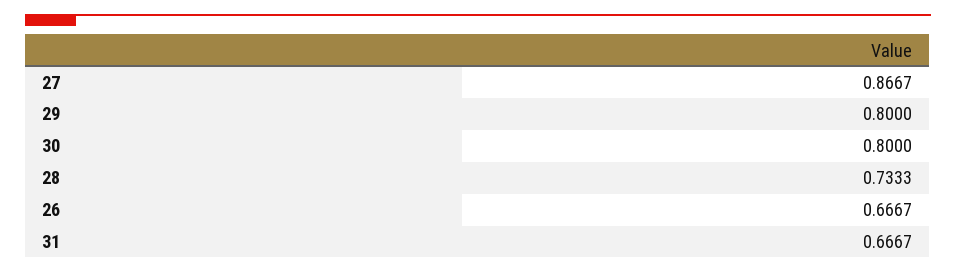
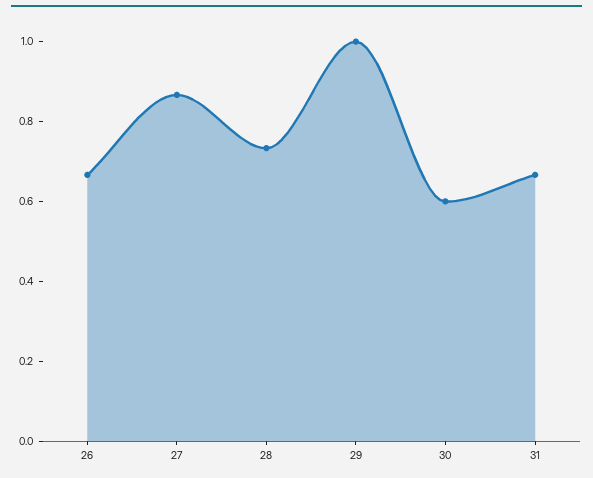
  {
    "27": 0.8667,
-   "29": 0.8,
+   "29": 1,
-   "30": 0.8,
+   "30": 0.6,
    "28": 0.7333,
    "26": 0.6667,
    "31": 0.6667
  }

